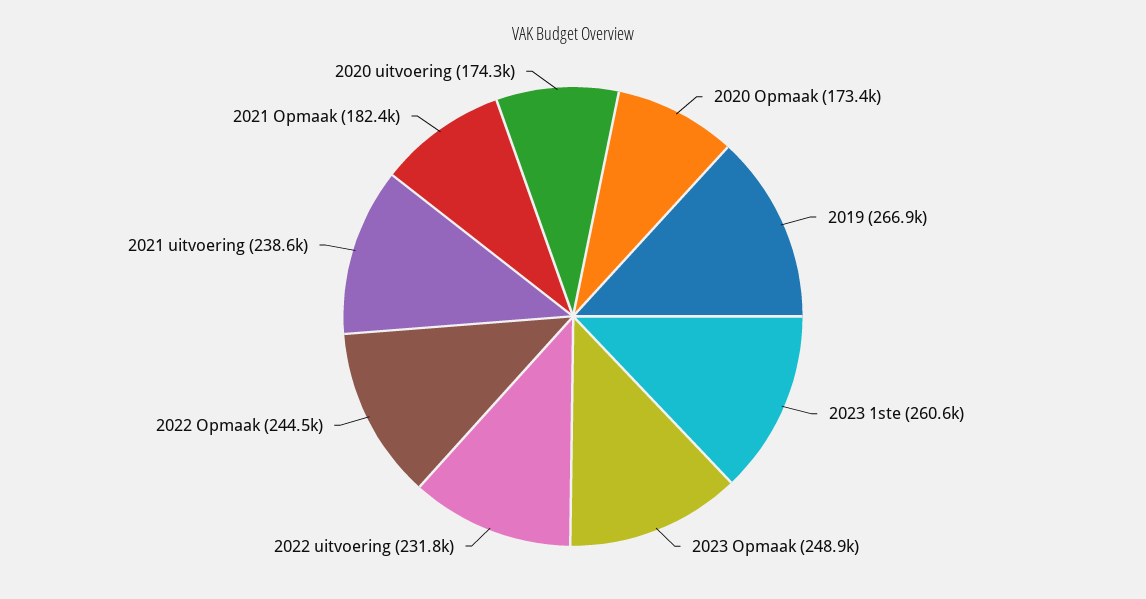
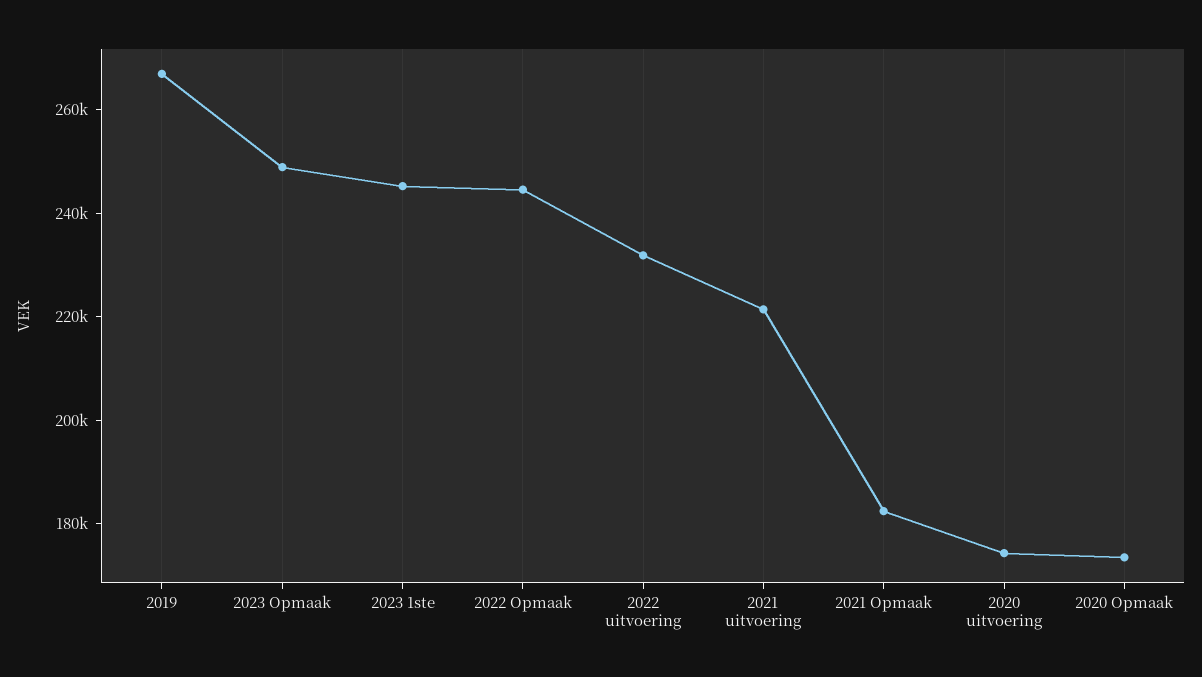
  {
    "2020 Opmaak": 173400,
    "2019": 266900,
-   "2023 1ste": 260600,
+   "2023 1ste": 245000,
    "2023 Opmaak": 248900,
    "2022 uitvoering": 231800,
    "2022 Opmaak": 244500,
-   "2021 uitvoering": 238600,
+   "2021 uitvoering": 220000,
    "2021 Opmaak": 182400,
    "2020 uitvoering": 174300
  }

